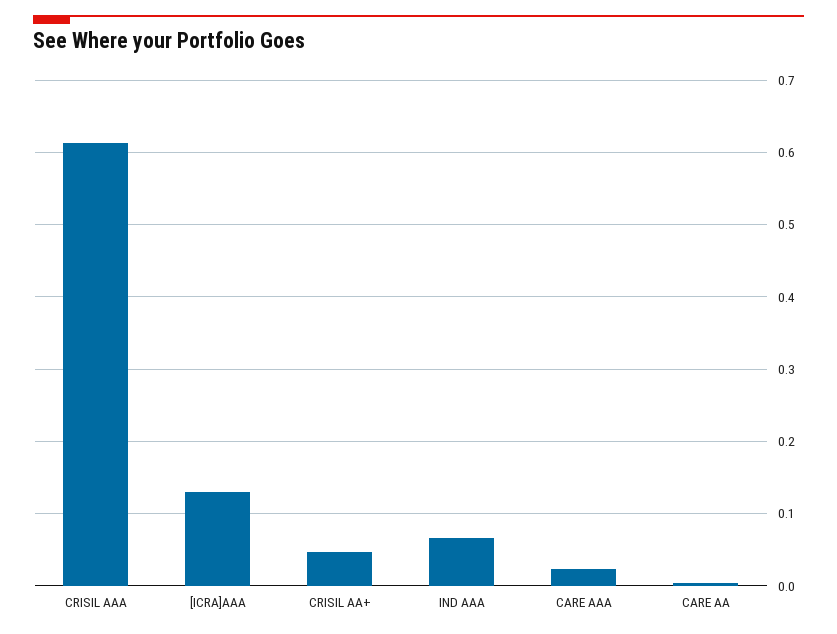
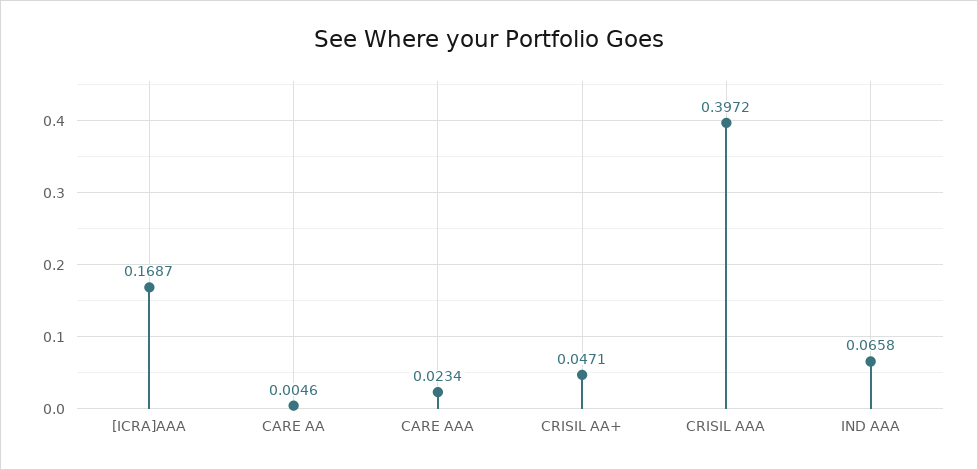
  {
-   "CRISIL AAA": 0.61,
+   "CRISIL AAA": 0.3972,
-   "[ICRA]AAA": 0.13,
+   "[ICRA]AAA": 0.1687,
    "CRISIL AA+": 0.0471,
    "IND AAA": 0.0658,
    "CARE AAA": 0.0234,
    "CARE AA": 0.0046
  }

